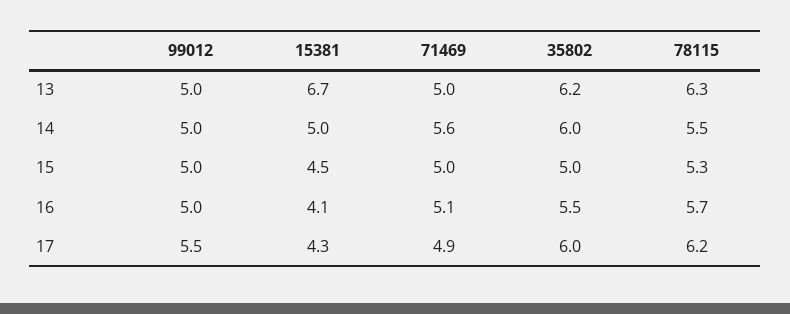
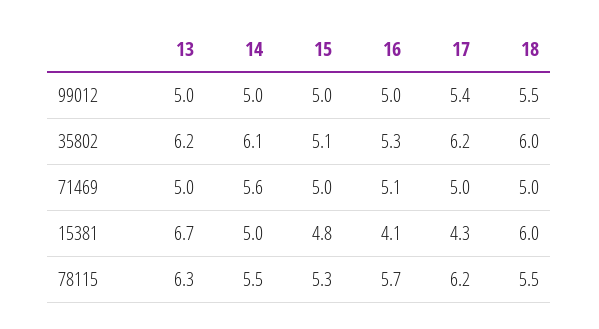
  {
    "99012": {
      "13": 5,
      "14": 5,
      "15": 5,
      "16": 5,
-     "17": 5.5
+     "17": 5.4,
+     "18": 5.5
    },
    "15381": {
      "13": 6.7,
      "14": 5,
-     "15": 4.5,
+     "15": 4.8,
      "16": 4.1,
-     "17": 4.3
+     "17": 4.3,
+     "18": 6
    },
    "71469": {
      "13": 5,
      "14": 5.6,
      "15": 5,
      "16": 5.1,
-     "17": 4.9
+     "17": 5,
+     "18": 5
    },
    "35802": {
      "13": 6.2,
-     "14": 6,
+     "14": 6.1,
-     "15": 5,
+     "15": 5.1,
-     "16": 5.5,
+     "16": 5.3,
-     "17": 6
+     "17": 6.2,
+     "18": 6
    },
    "78115": {
      "13": 6.3,
      "14": 5.5,
      "15": 5.3,
      "16": 5.7,
-     "17": 6.2
+     "17": 6.2,
+     "18": 5.5
    }
  }

